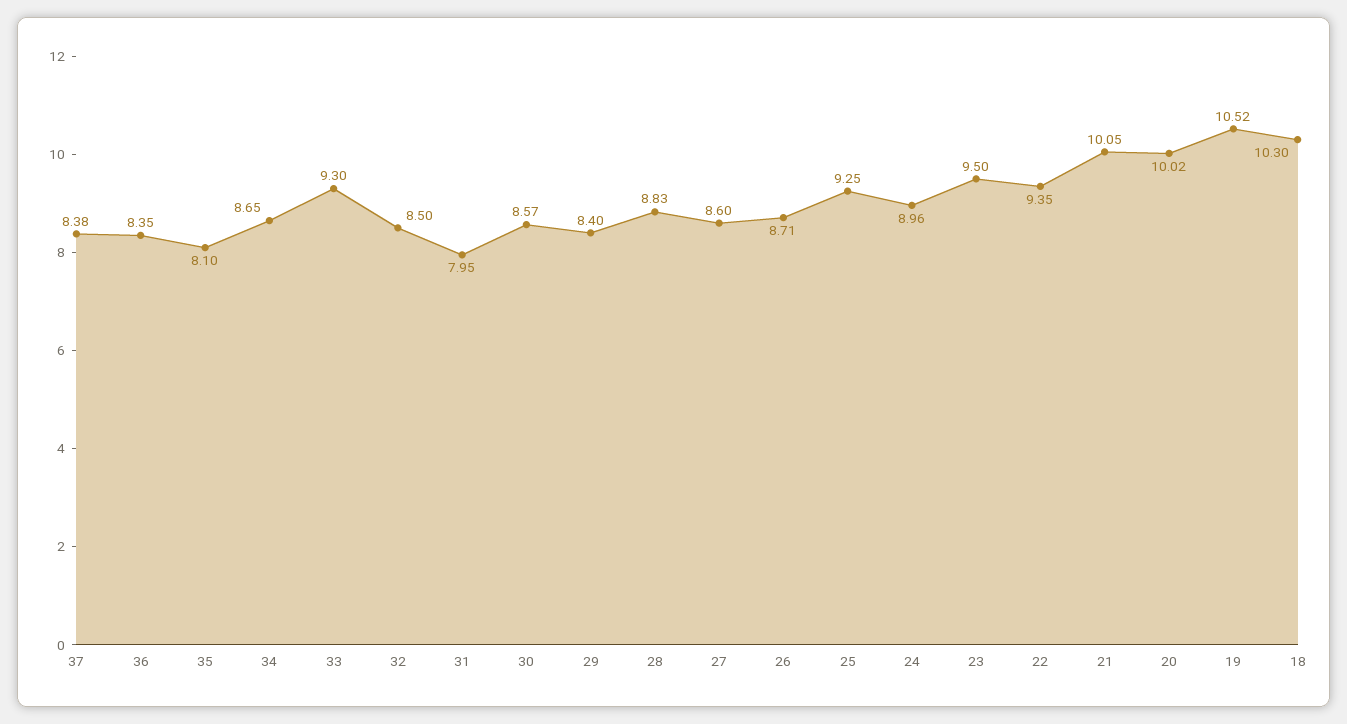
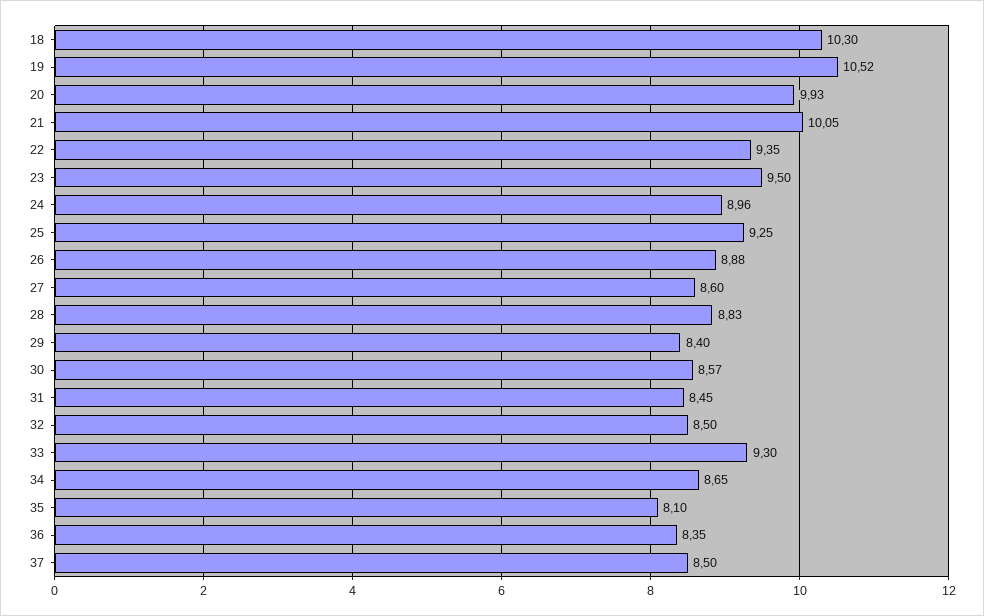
  {
-   "37": 8.38,
+   "37": 8.5,
    "36": 8.35,
    "35": 8.1,
    "34": 8.65,
    "33": 9.3,
    "32": 8.5,
-   "31": 7.95,
+   "31": 8.45,
    "30": 8.57,
    "29": 8.4,
    "28": 8.83,
    "27": 8.6,
-   "26": 8.71,
+   "26": 8.88,
    "25": 9.25,
    "24": 8.96,
    "23": 9.5,
    "22": 9.35,
    "21": 10.05,
-   "20": 10.02,
+   "20": 9.93,
    "19": 10.52,
    "18": 10.3
  }

